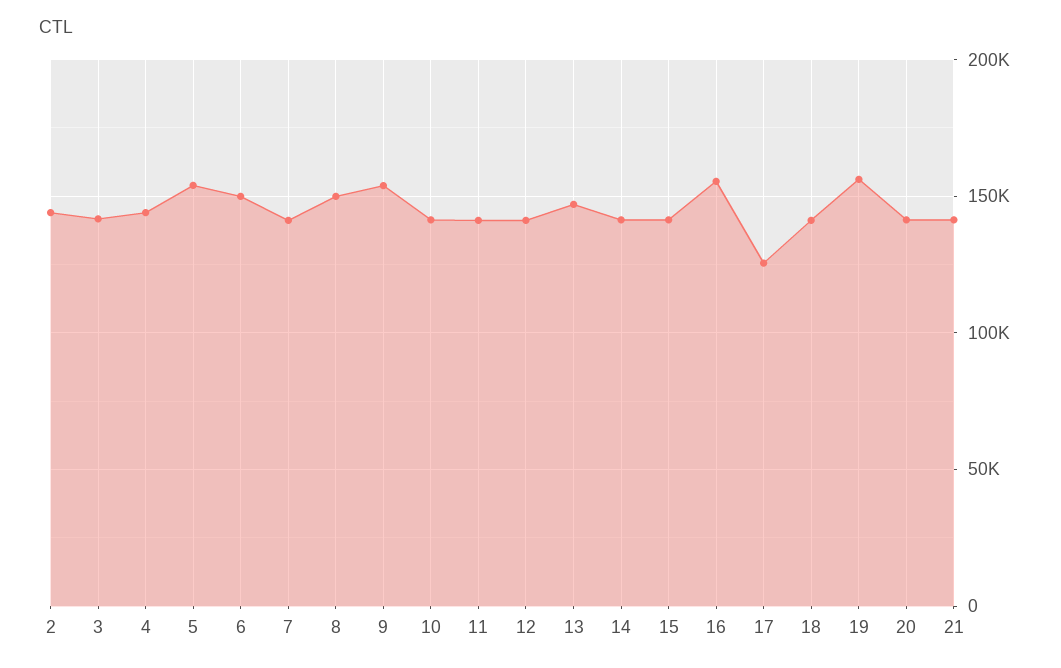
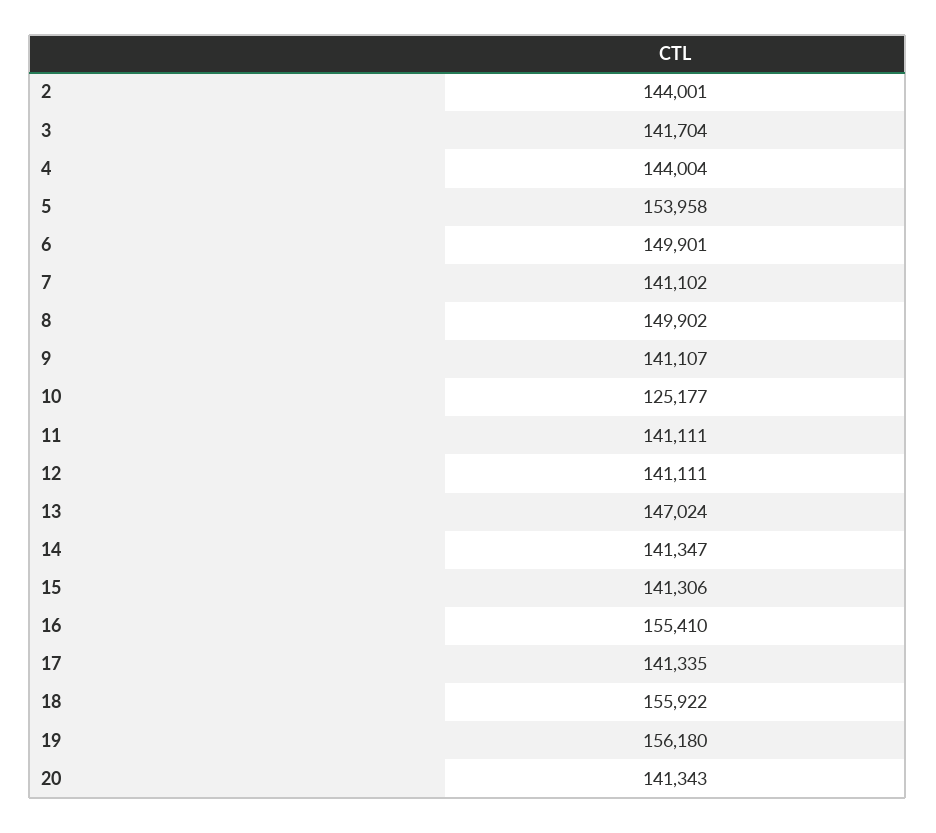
  {
    "2": 144001,
    "3": 141704,
    "4": 144004,
    "5": 153958,
    "6": 149901,
    "7": 141102,
    "8": 149902,
-   "9": 155000,
+   "9": 141107,
-   "10": 140000,
+   "10": 125177,
    "11": 141111,
    "12": 141111,
    "13": 147024,
    "14": 141347,
    "15": 141306,
    "16": 155410,
-   "17": 125000,
+   "17": 141335,
-   "18": 140000,
+   "18": 155922,
    "19": 156180,
-   "20": 141343,
+   "20": 141343
-   "21": 140000
  }

